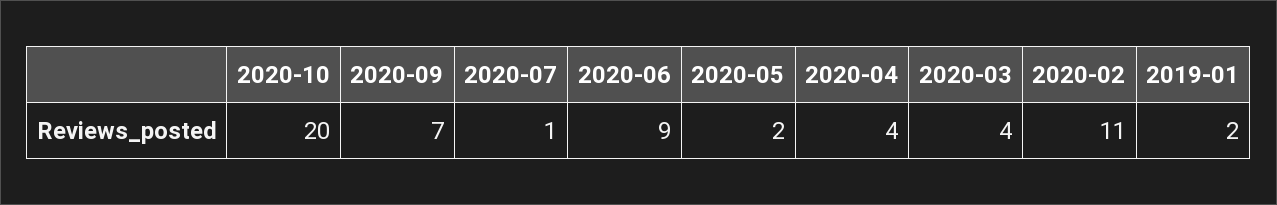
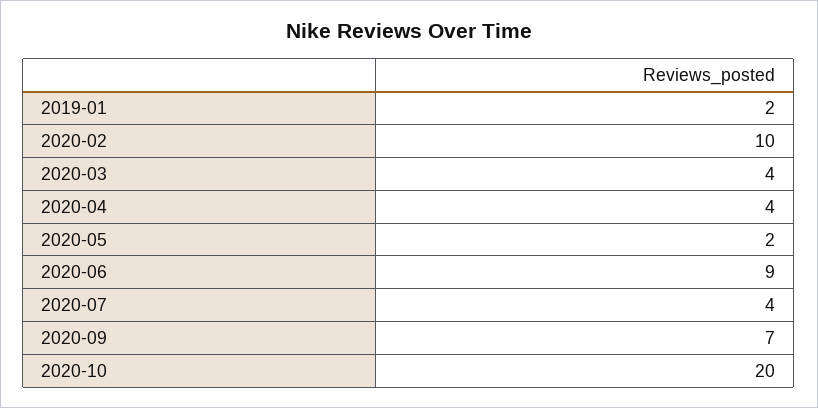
  {
    "2020-10": 20,
    "2020-09": 7,
-   "2020-07": 1,
+   "2020-07": 4,
    "2020-06": 9,
    "2020-05": 2,
    "2020-04": 4,
    "2020-03": 4,
-   "2020-02": 11,
+   "2020-02": 10,
    "2019-01": 2
  }

